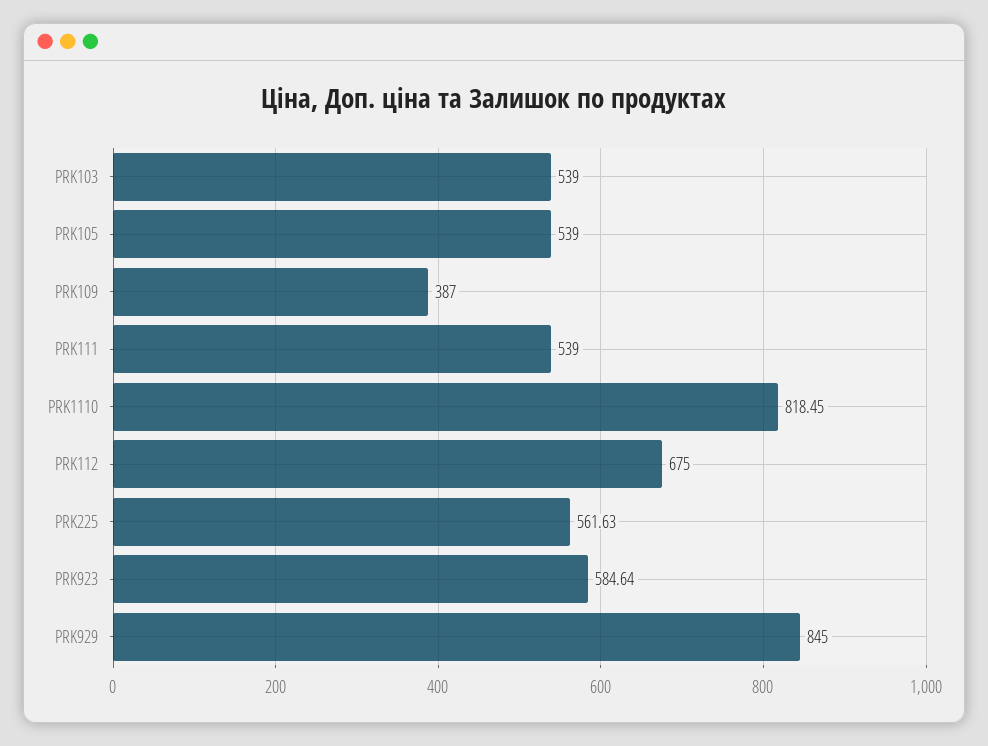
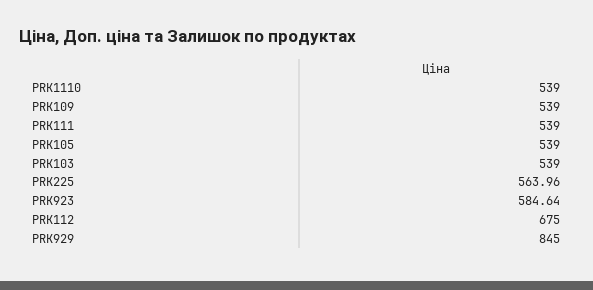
  {
    "PRK103": 539,
    "PRK105": 539,
-   "PRK109": 387,
+   "PRK109": 539,
    "PRK111": 539,
-   "PRK1110": 818.45,
+   "PRK1110": 539,
    "PRK112": 675,
-   "PRK225": 561.63,
+   "PRK225": 563.96,
    "PRK923": 584.64,
    "PRK929": 845
  }

